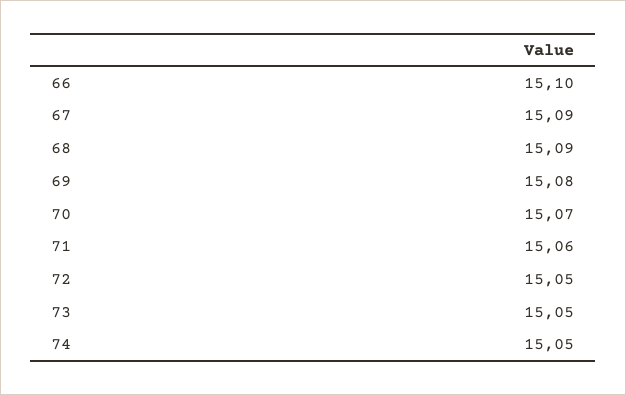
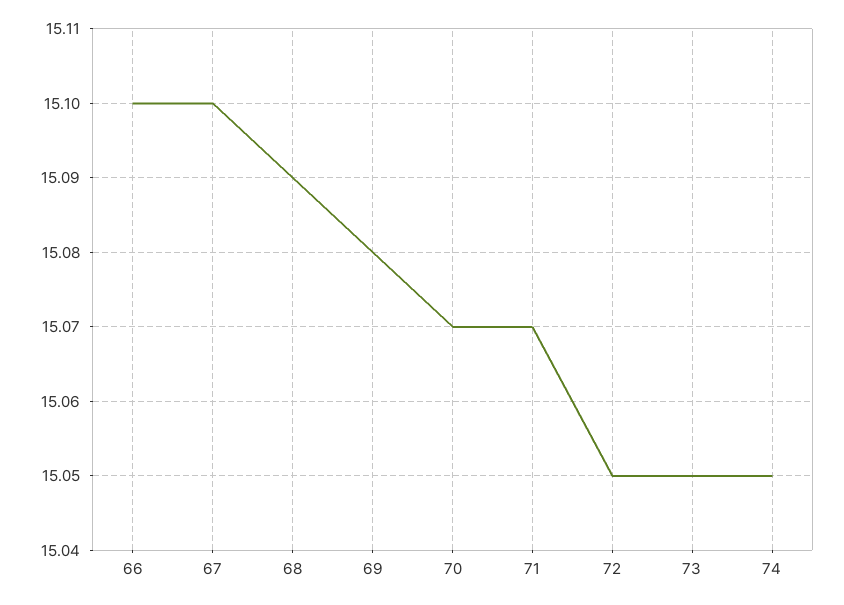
  {
    "66": 15.1,
-   "67": 15.09,
+   "67": 15.1,
    "68": 15.09,
    "69": 15.08,
    "70": 15.07,
-   "71": 15.06,
+   "71": 15.07,
    "72": 15.05,
    "73": 15.05,
    "74": 15.05
  }

